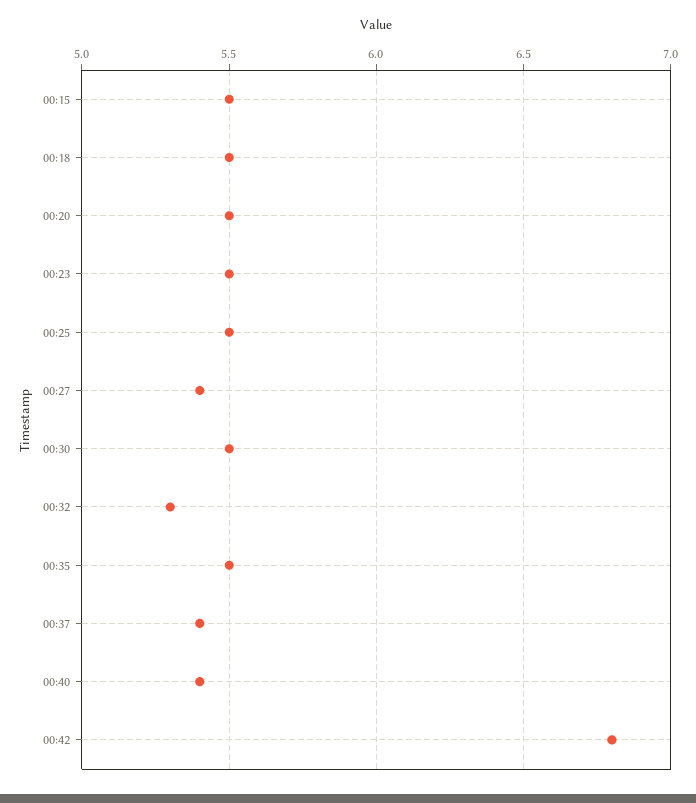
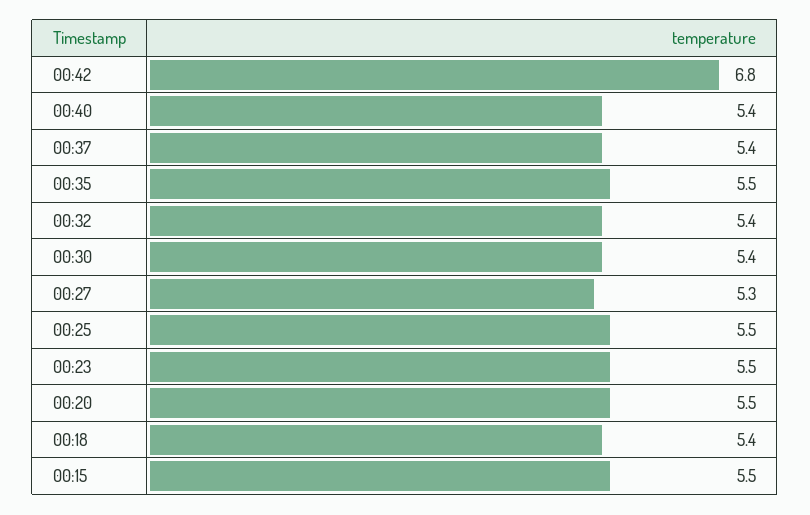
  {
    "00:15": 5.5,
-   "00:18": 5.5,
+   "00:18": 5.4,
    "00:20": 5.5,
    "00:23": 5.5,
    "00:25": 5.5,
-   "00:27": 5.4,
+   "00:27": 5.3,
-   "00:30": 5.5,
+   "00:30": 5.4,
-   "00:32": 5.3,
+   "00:32": 5.4,
    "00:35": 5.5,
    "00:37": 5.4,
    "00:40": 5.4,
    "00:42": 6.8
  }

